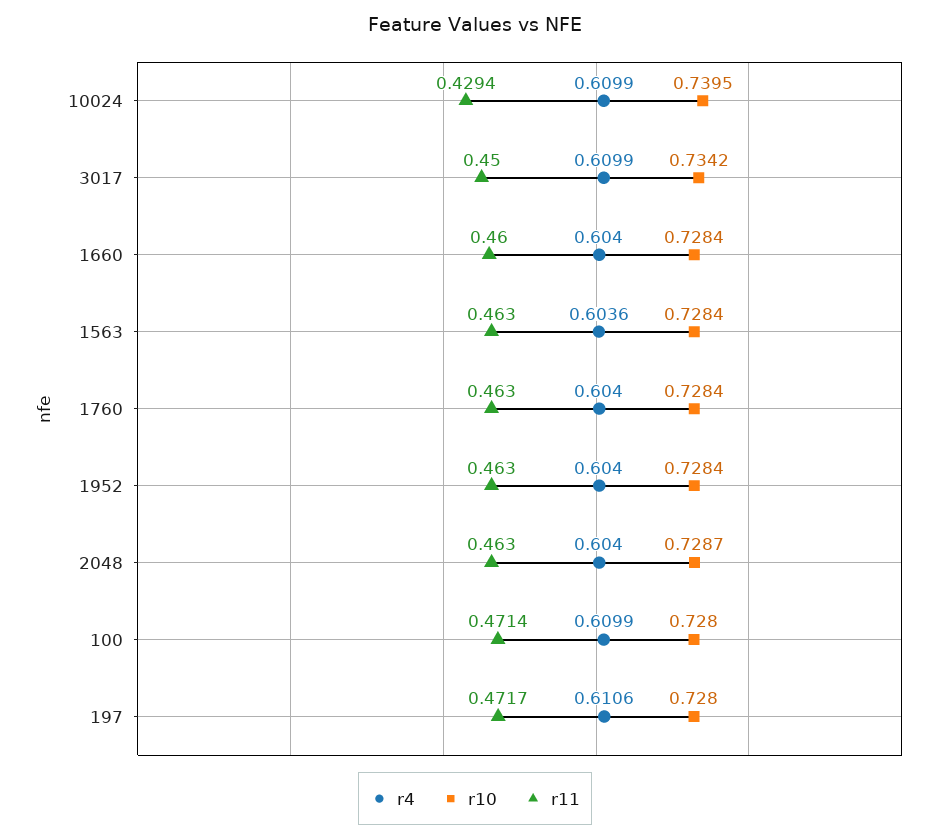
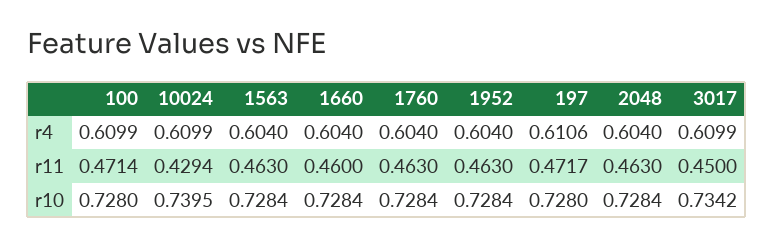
  {
    "r4": {
      "10024": 0.6099,
      "3017": 0.6099,
      "1660": 0.604,
-     "1563": 0.6036,
+     "1563": 0.604,
      "1760": 0.604,
      "1952": 0.604,
      "2048": 0.604,
      "100": 0.6099,
      "197": 0.6106
    },
    "r10": {
      "10024": 0.7395,
      "3017": 0.7342,
      "1660": 0.7284,
      "1563": 0.7284,
      "1760": 0.7284,
      "1952": 0.7284,
-     "2048": 0.7287,
+     "2048": 0.7284,
      "100": 0.728,
      "197": 0.728
    },
    "r11": {
      "10024": 0.4294,
      "3017": 0.45,
      "1660": 0.46,
      "1563": 0.463,
      "1760": 0.463,
      "1952": 0.463,
      "2048": 0.463,
      "100": 0.4714,
      "197": 0.4717
    }
  }

